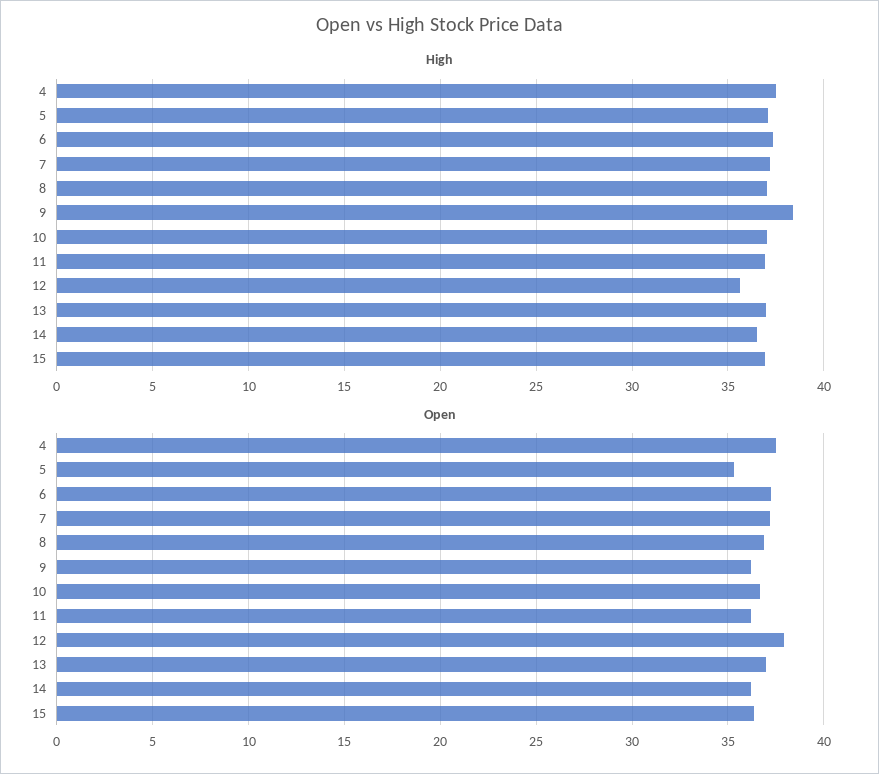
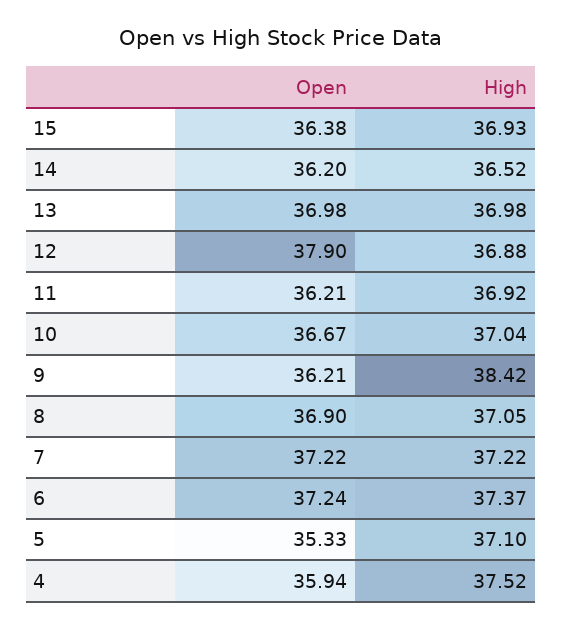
  {
    "High": {
      "4": 37.52,
      "5": 37.1,
      "6": 37.37,
      "7": 37.22,
      "8": 37.05,
      "9": 38.42,
      "10": 37.04,
      "11": 36.92,
-     "12": 35.5,
+     "12": 36.88,
      "13": 36.98,
      "14": 36.52,
      "15": 36.93
    },
    "Open": {
-     "4": 37.5,
+     "4": 35.94,
      "5": 35.33,
      "6": 37.24,
      "7": 37.22,
      "8": 36.9,
      "9": 36.21,
      "10": 36.67,
      "11": 36.21,
      "12": 37.9,
      "13": 36.98,
      "14": 36.2,
      "15": 36.38
    }
  }

